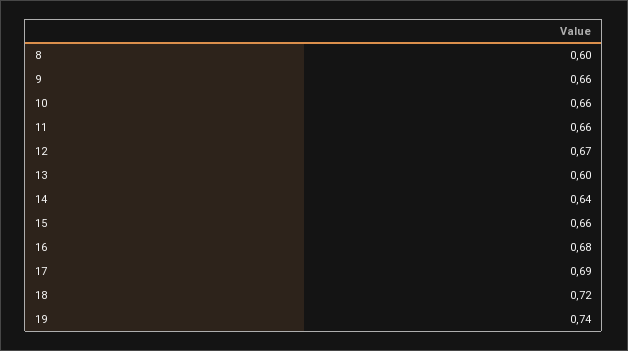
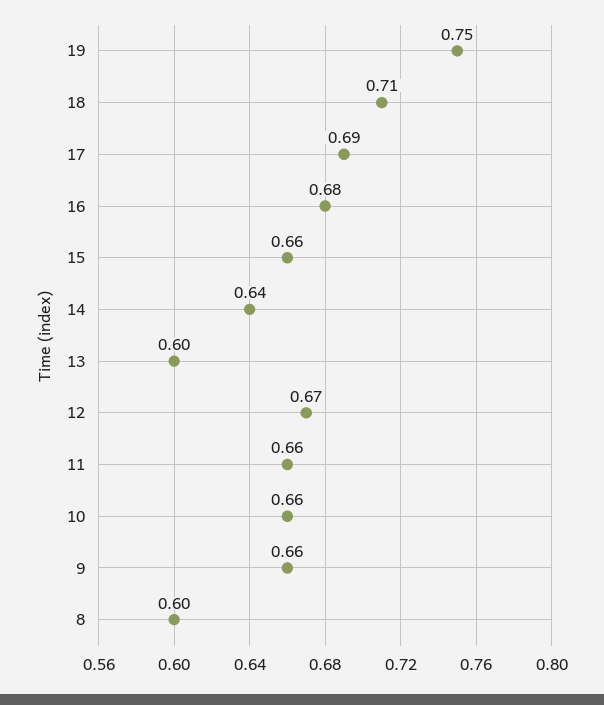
  {
    "8": 0.6,
    "9": 0.66,
    "10": 0.66,
    "11": 0.66,
    "12": 0.67,
    "13": 0.6,
    "14": 0.64,
    "15": 0.66,
    "16": 0.68,
    "17": 0.69,
-   "18": 0.72,
+   "18": 0.71,
-   "19": 0.74
+   "19": 0.75
  }

